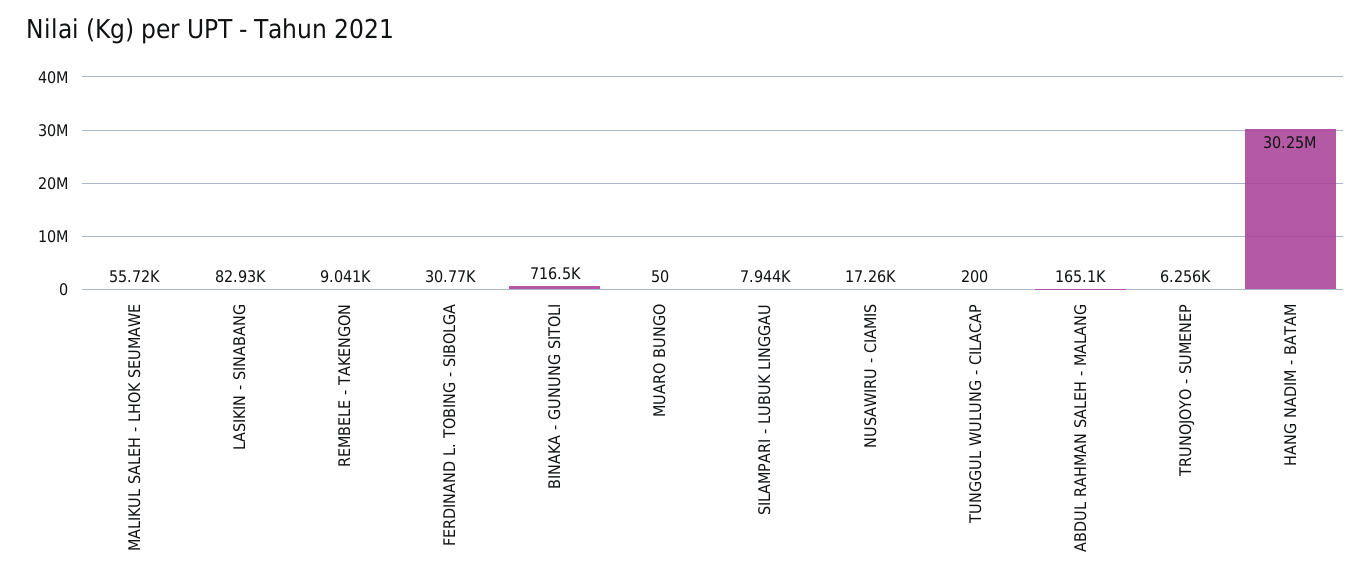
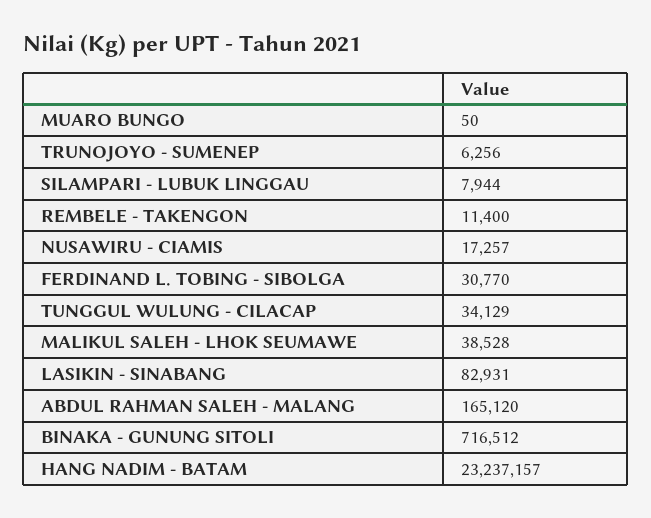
  {
-   "MALIKUL SALEH - LHOK SEUMAWE": 55720,
+   "MALIKUL SALEH - LHOK SEUMAWE": 38528,
    "LASIKIN - SINABANG": 82931,
-   "REMBELE - TAKENGON": 9041,
+   "REMBELE - TAKENGON": 11400,
    "FERDINAND L. TOBING - SIBOLGA": 30770,
    "BINAKA - GUNUNG SITOLI": 716512,
    "MUARO BUNGO": 50,
    "SILAMPARI - LUBUK LINGGAU": 7944,
    "NUSAWIRU - CIAMIS": 17257,
-   "TUNGGUL WULUNG - CILACAP": 200,
+   "TUNGGUL WULUNG - CILACAP": 34129,
    "ABDUL RAHMAN SALEH - MALANG": 165120,
    "TRUNOJOYO - SUMENEP": 6256,
-   "HANG NADIM - BATAM": 30250000
+   "HANG NADIM - BATAM": 23237157
  }

